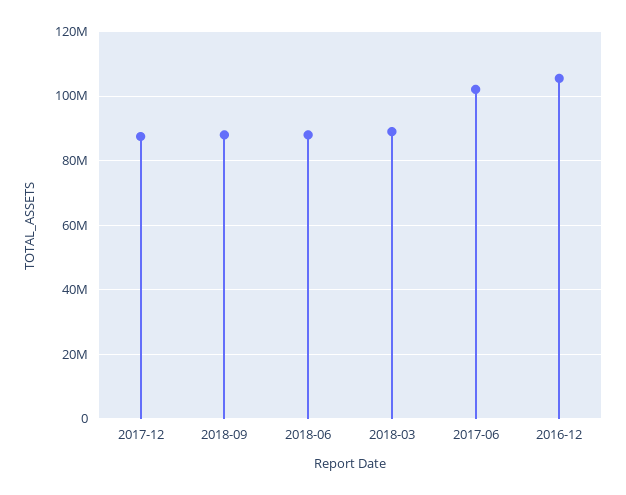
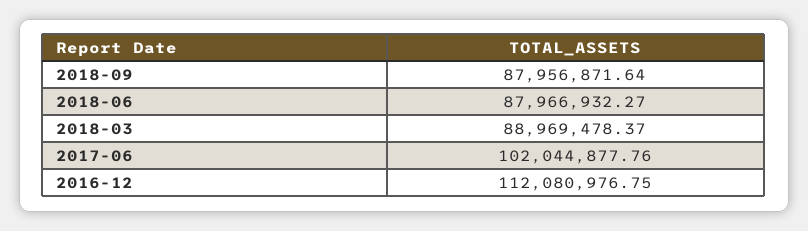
  {
-   "2017-12": 88000000,
    "2018-09": 87956871.64,
    "2018-06": 87966932.27,
    "2018-03": 88969478.37,
    "2017-06": 102044877.76,
-   "2016-12": 106000000
+   "2016-12": 112080976.75
  }

